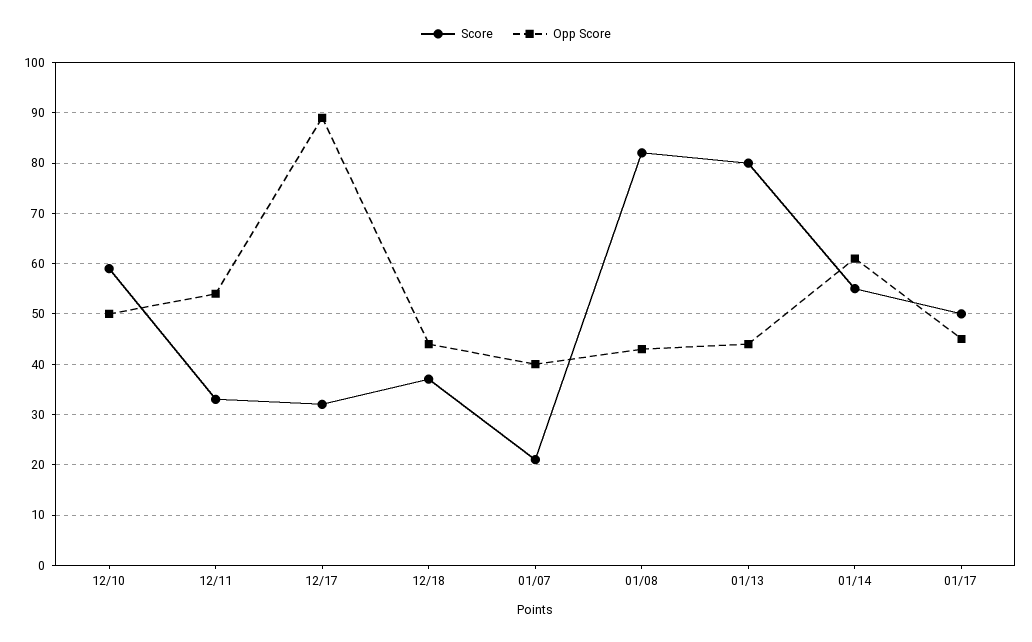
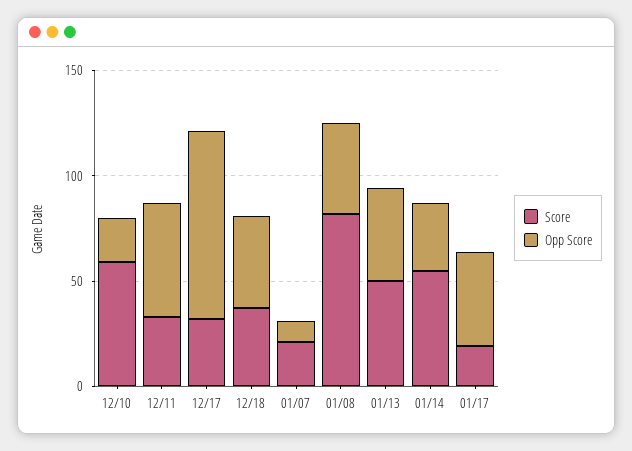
  {
    "Score": {
      "12/10": 60,
      "12/11": 35,
      "12/17": 30,
      "12/18": 35,
      "01/07": 20,
      "01/08": 80,
-     "01/13": 80,
+     "01/13": 50,
      "01/14": 55,
-     "01/17": 50
+     "01/17": 20
    },
    "Opp Score": {
-     "12/10": 50,
+     "12/10": 20,
      "12/11": 55,
      "12/17": 90,
      "12/18": 45,
-     "01/07": 40,
+     "01/07": 10,
      "01/08": 45,
      "01/13": 45,
-     "01/14": 60,
+     "01/14": 30,
      "01/17": 45
    }
  }

